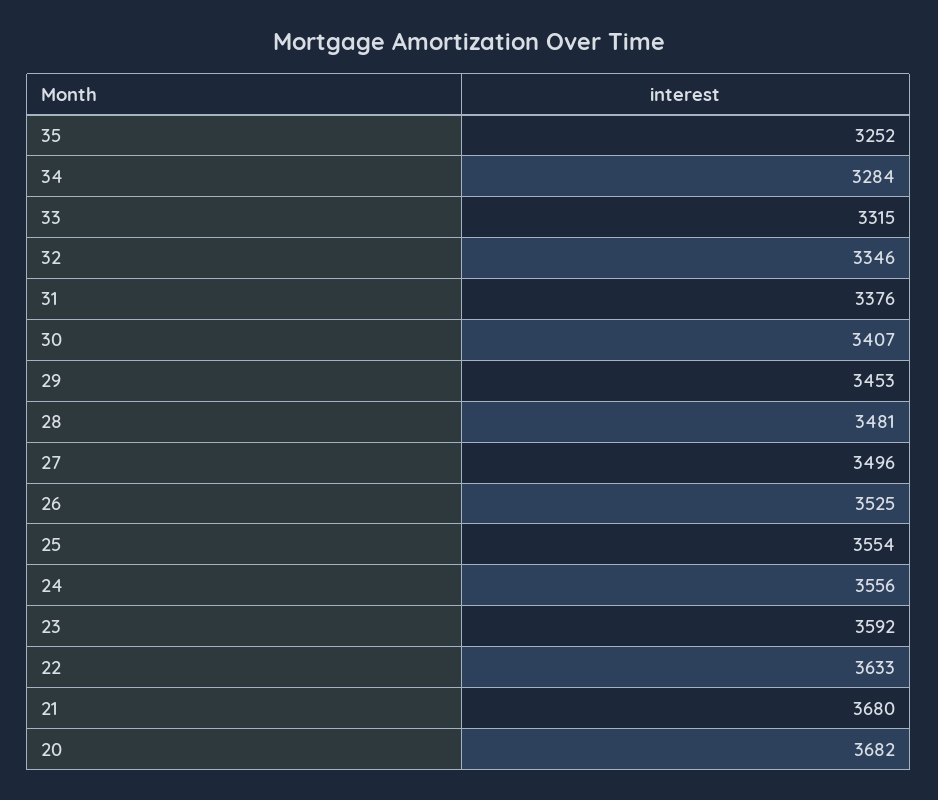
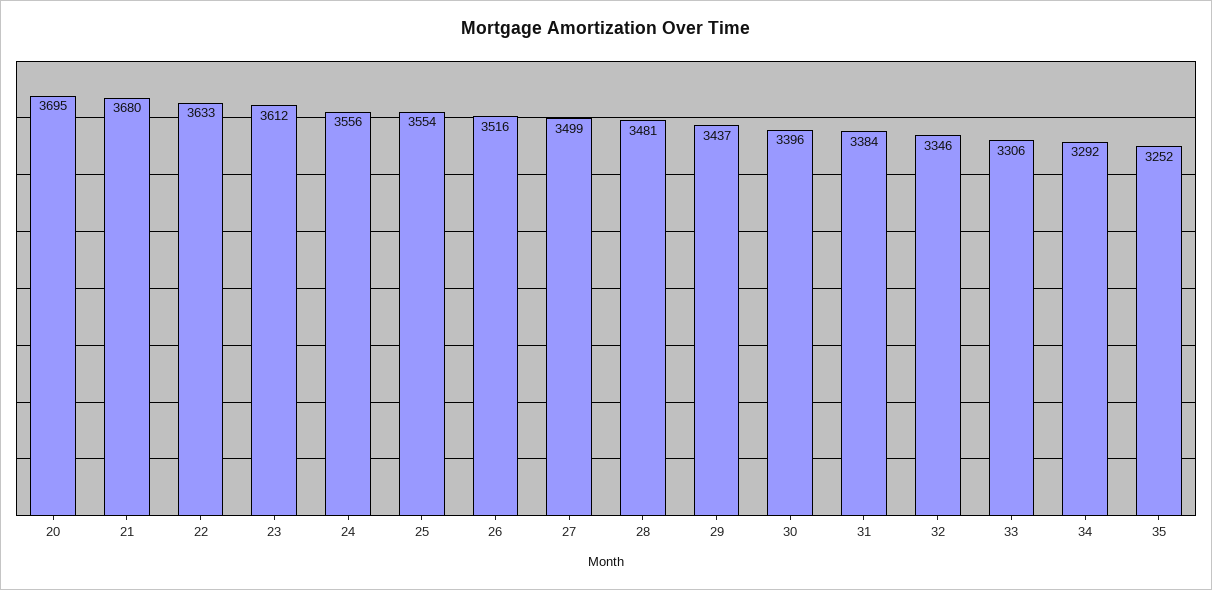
  {
    "35": 3252,
-   "34": 3284,
+   "34": 3292,
-   "33": 3315,
+   "33": 3306,
    "32": 3346,
-   "31": 3376,
+   "31": 3384,
-   "30": 3407,
+   "30": 3396,
-   "29": 3453,
+   "29": 3437,
    "28": 3481,
-   "27": 3496,
+   "27": 3499,
-   "26": 3525,
+   "26": 3516,
    "25": 3554,
    "24": 3556,
-   "23": 3592,
+   "23": 3612,
    "22": 3633,
    "21": 3680,
-   "20": 3682
+   "20": 3695
  }

